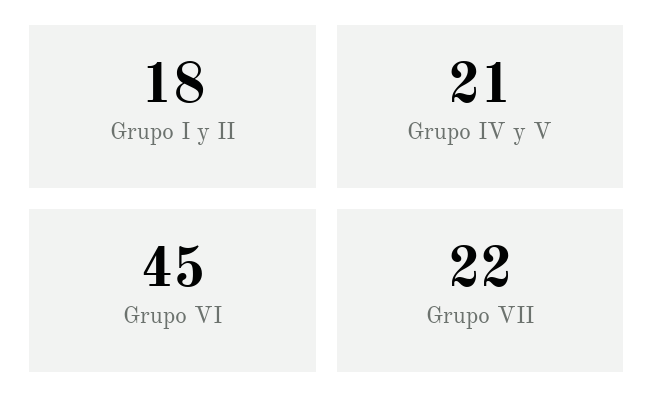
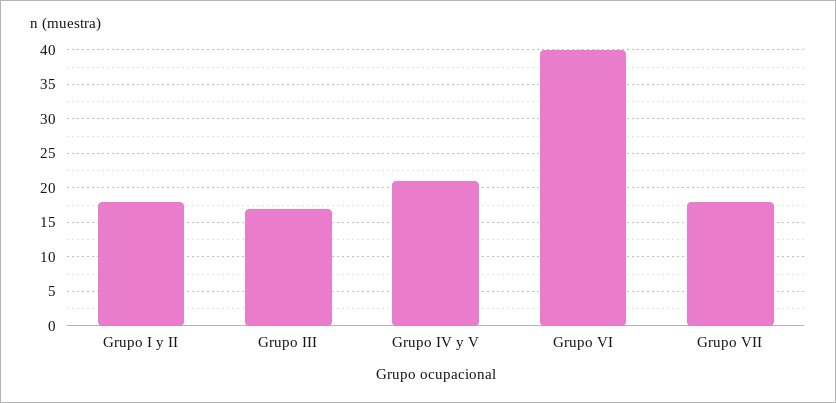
  {
    "Grupo I y II": 18,
    "Grupo IV y V": 21,
-   "Grupo VI": 45,
+   "Grupo VI": 40,
-   "Grupo VII": 22
+   "Grupo VII": 18,
+   "Grupo III": 17
  }

